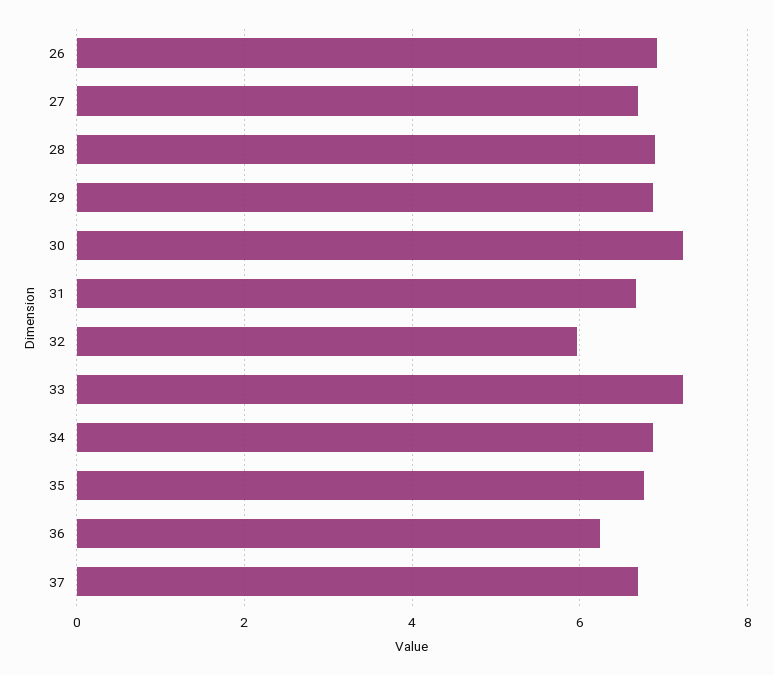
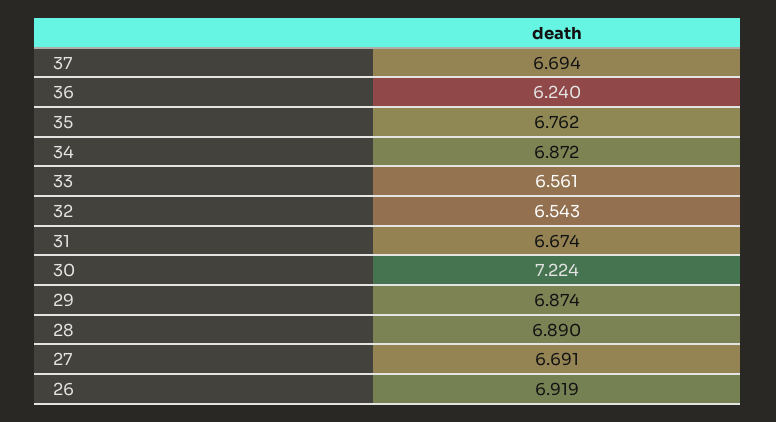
  {
    "26": 6.919,
    "27": 6.691,
    "28": 6.89,
    "29": 6.874,
    "30": 7.224,
    "31": 6.674,
-   "32": 6,
+   "32": 6.543,
-   "33": 7.2,
+   "33": 6.561,
    "34": 6.872,
    "35": 6.762,
    "36": 6.24,
    "37": 6.694
  }

